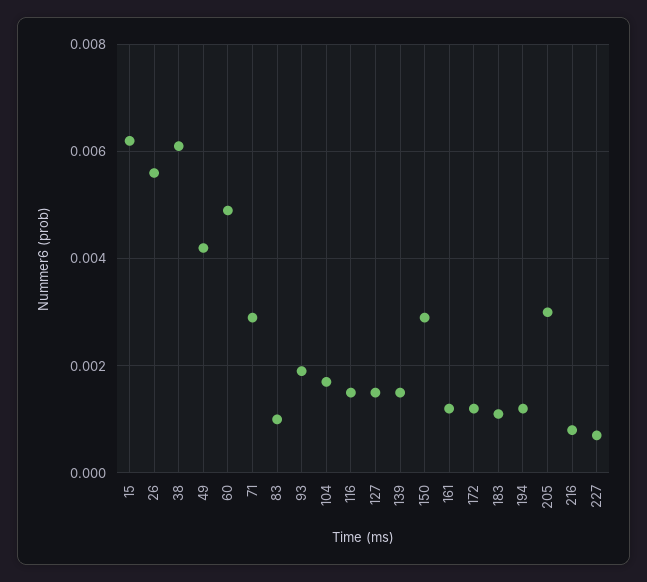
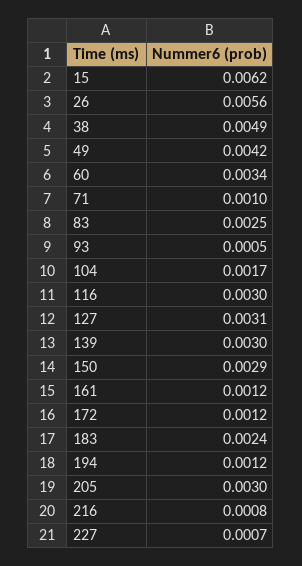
  {
    "15": 0.0062,
    "26": 0.0056,
-   "38": 0.006,
+   "38": 0.0049,
    "49": 0.0042,
-   "60": 0.005,
+   "60": 0.0034,
-   "71": 0.003,
+   "71": 0.001,
-   "83": 0.001,
+   "83": 0.0025,
-   "93": 0.002,
+   "93": 0.0005,
    "104": 0.0017,
-   "116": 0.0015,
+   "116": 0.003,
-   "127": 0.0015,
+   "127": 0.0031,
-   "139": 0.0015,
+   "139": 0.003,
    "150": 0.0029,
    "161": 0.0012,
    "172": 0.0012,
-   "183": 0.001,
+   "183": 0.0024,
    "194": 0.0012,
    "205": 0.003,
    "216": 0.0008,
    "227": 0.0007
  }

